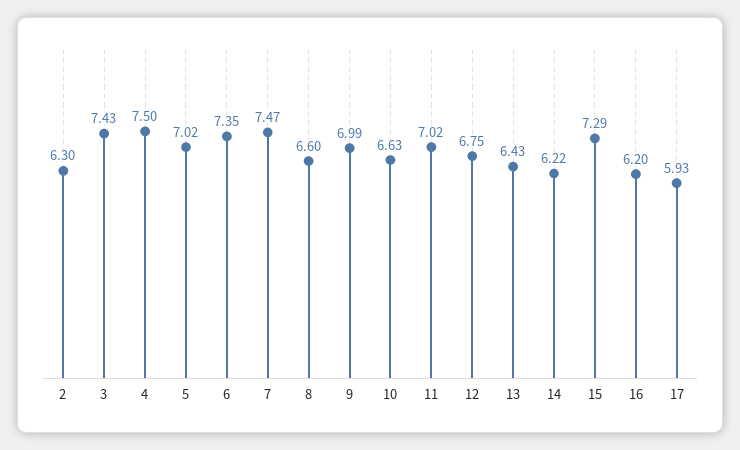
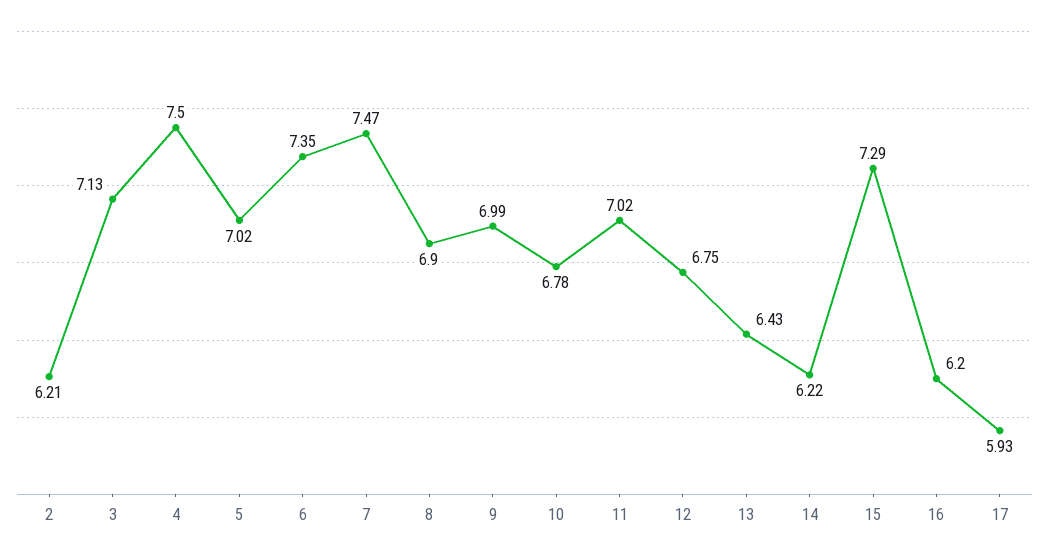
  {
-   "2": 6.3,
+   "2": 6.21,
-   "3": 7.43,
+   "3": 7.13,
    "4": 7.5,
    "5": 7.02,
    "6": 7.35,
    "7": 7.47,
-   "8": 6.6,
+   "8": 6.9,
    "9": 6.99,
-   "10": 6.63,
+   "10": 6.78,
    "11": 7.02,
    "12": 6.75,
    "13": 6.43,
    "14": 6.22,
    "15": 7.29,
    "16": 6.2,
    "17": 5.93
  }

